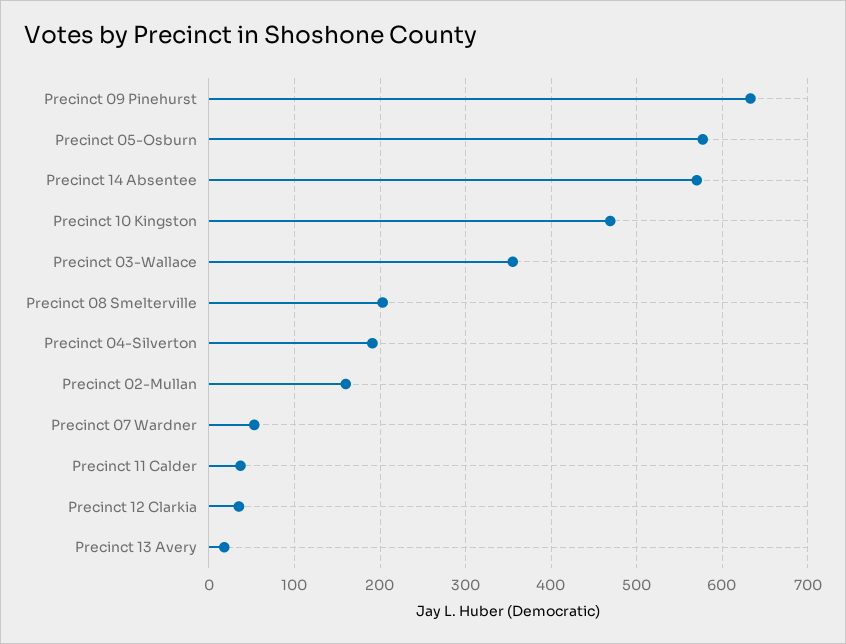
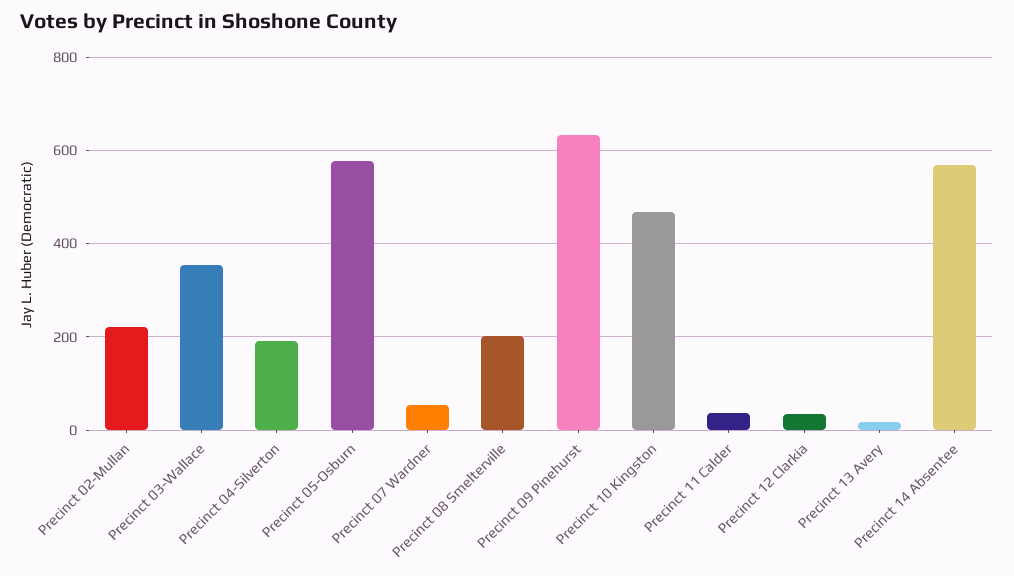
  {
    "Precinct 09 Pinehurst": 630,
    "Precinct 05-Osburn": 580,
    "Precinct 14 Absentee": 570,
    "Precinct 10 Kingston": 470,
    "Precinct 03-Wallace": 360,
    "Precinct 08 Smelterville": 200,
    "Precinct 04-Silverton": 190,
-   "Precinct 02-Mullan": 160,
+   "Precinct 02-Mullan": 220,
    "Precinct 07 Wardner": 50,
    "Precinct 11 Calder": 40,
    "Precinct 12 Clarkia": 40,
    "Precinct 13 Avery": 20
  }

